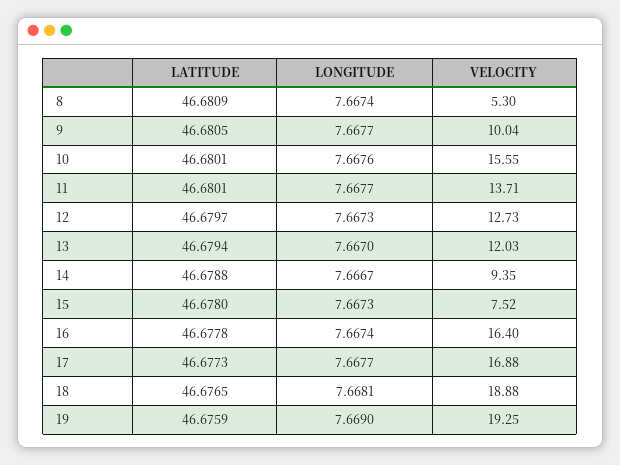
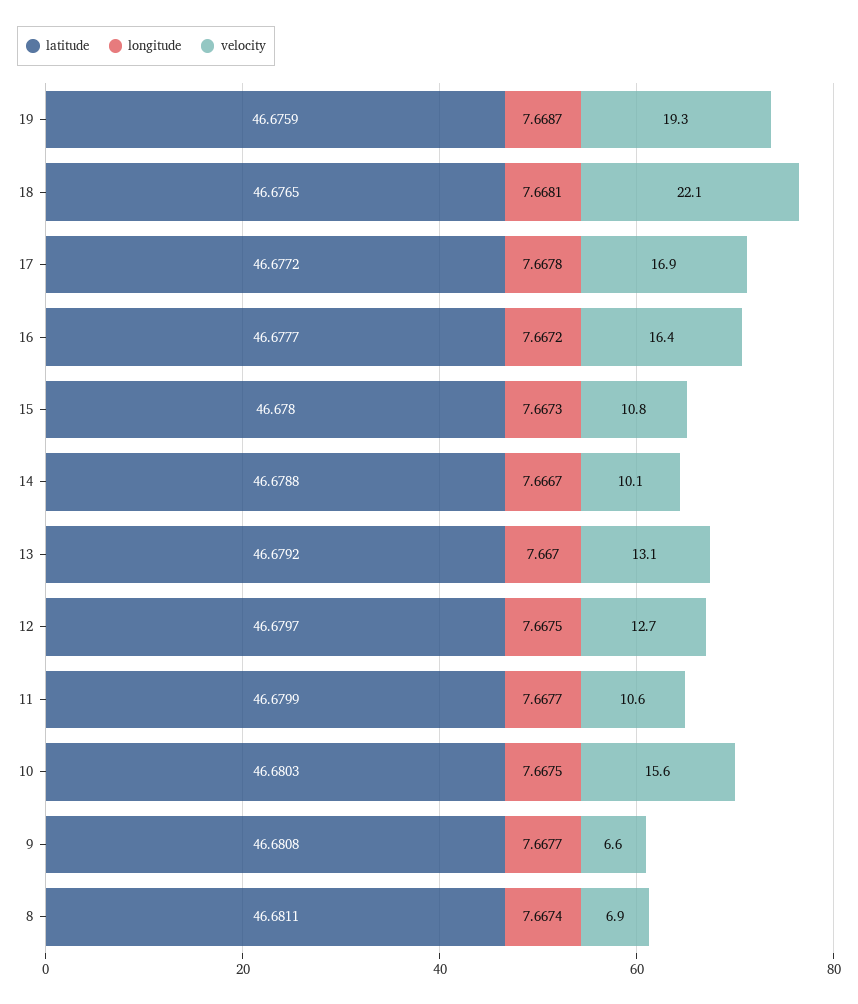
  {
    "LATITUDE": {
-     "8": 46.6809,
+     "8": 46.6811,
-     "9": 46.6805,
+     "9": 46.6808,
-     "10": 46.6801,
+     "10": 46.6803,
-     "11": 46.6801,
+     "11": 46.6799,
      "12": 46.6797,
-     "13": 46.6794,
+     "13": 46.6792,
      "14": 46.6788,
      "15": 46.678,
-     "16": 46.6778,
+     "16": 46.6777,
-     "17": 46.6773,
+     "17": 46.6772,
      "18": 46.6765,
      "19": 46.6759
    },
    "LONGITUDE": {
      "8": 7.6674,
      "9": 7.6677,
-     "10": 7.6676,
+     "10": 7.6675,
      "11": 7.6677,
-     "12": 7.6673,
+     "12": 7.6675,
      "13": 7.667,
      "14": 7.6667,
      "15": 7.6673,
-     "16": 7.6674,
+     "16": 7.6672,
-     "17": 7.6677,
+     "17": 7.6678,
      "18": 7.6681,
-     "19": 7.669
+     "19": 7.6687
    },
    "VELOCITY": {
-     "8": 5.3,
+     "8": 6.9,
-     "9": 10.04,
+     "9": 6.6,
      "10": 15.55,
-     "11": 13.71,
+     "11": 10.6,
      "12": 12.73,
-     "13": 12.03,
+     "13": 13.1,
-     "14": 9.35,
+     "14": 10.1,
-     "15": 7.52,
+     "15": 10.8,
      "16": 16.4,
      "17": 16.88,
-     "18": 18.88,
+     "18": 22.1,
      "19": 19.25
    }
  }

